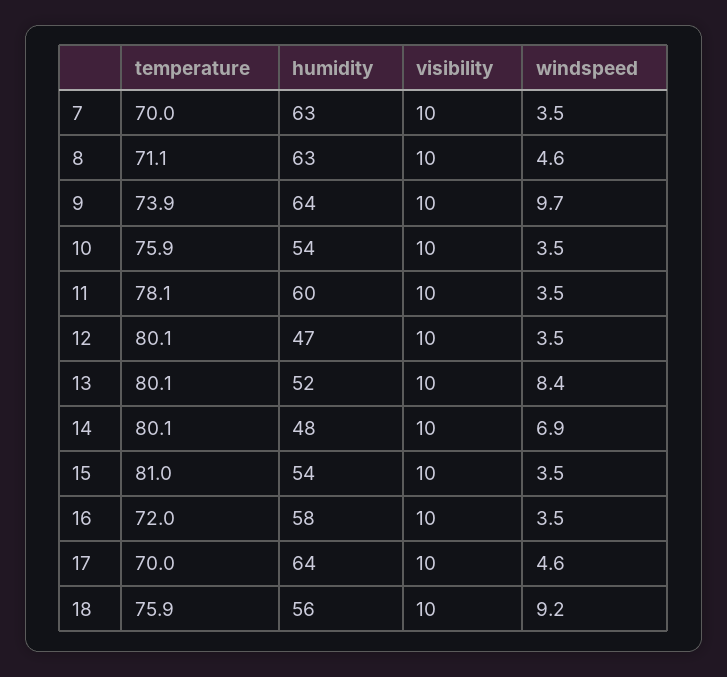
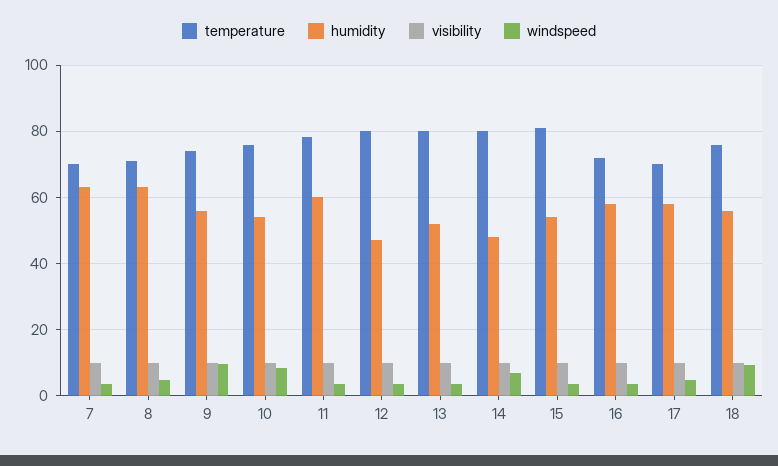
  {
    "temperature": {
      "7": 70,
      "8": 71.1,
      "9": 73.9,
      "10": 75.9,
      "11": 78.1,
      "12": 80.1,
      "13": 80.1,
      "14": 80.1,
      "15": 81,
      "16": 72,
      "17": 70,
      "18": 75.9
    },
    "humidity": {
      "7": 63,
      "8": 63,
-     "9": 64,
+     "9": 56,
      "10": 54,
      "11": 60,
      "12": 47,
      "13": 52,
      "14": 48,
      "15": 54,
      "16": 58,
-     "17": 64,
+     "17": 58,
      "18": 56
    },
    "visibility": {
      "7": 10,
      "8": 10,
      "9": 10,
      "10": 10,
      "11": 10,
      "12": 10,
      "13": 10,
      "14": 10,
      "15": 10,
      "16": 10,
      "17": 10,
      "18": 10
    },
    "windspeed": {
      "7": 3.5,
      "8": 4.6,
      "9": 9.7,
-     "10": 3.5,
+     "10": 8,
      "11": 3.5,
      "12": 3.5,
-     "13": 8.4,
+     "13": 4,
      "14": 6.9,
      "15": 3.5,
      "16": 3.5,
      "17": 4.6,
      "18": 9.2
    }
  }

